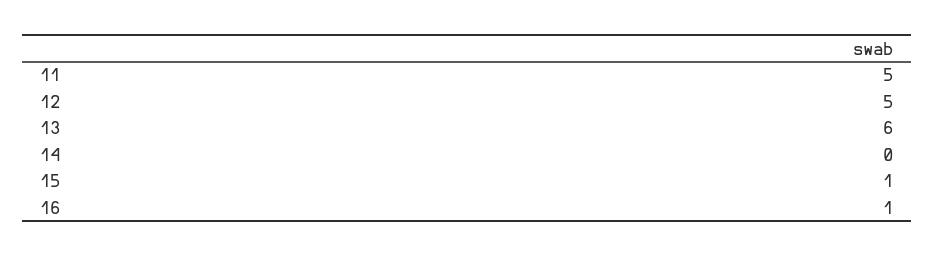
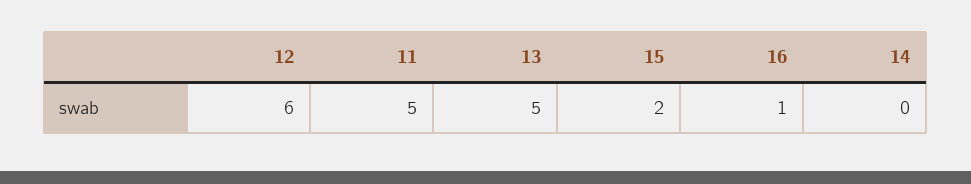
  {
    "11": 5,
-   "12": 5,
+   "12": 6,
-   "13": 6,
+   "13": 5,
    "14": 0,
-   "15": 1,
+   "15": 2,
    "16": 1
  }

